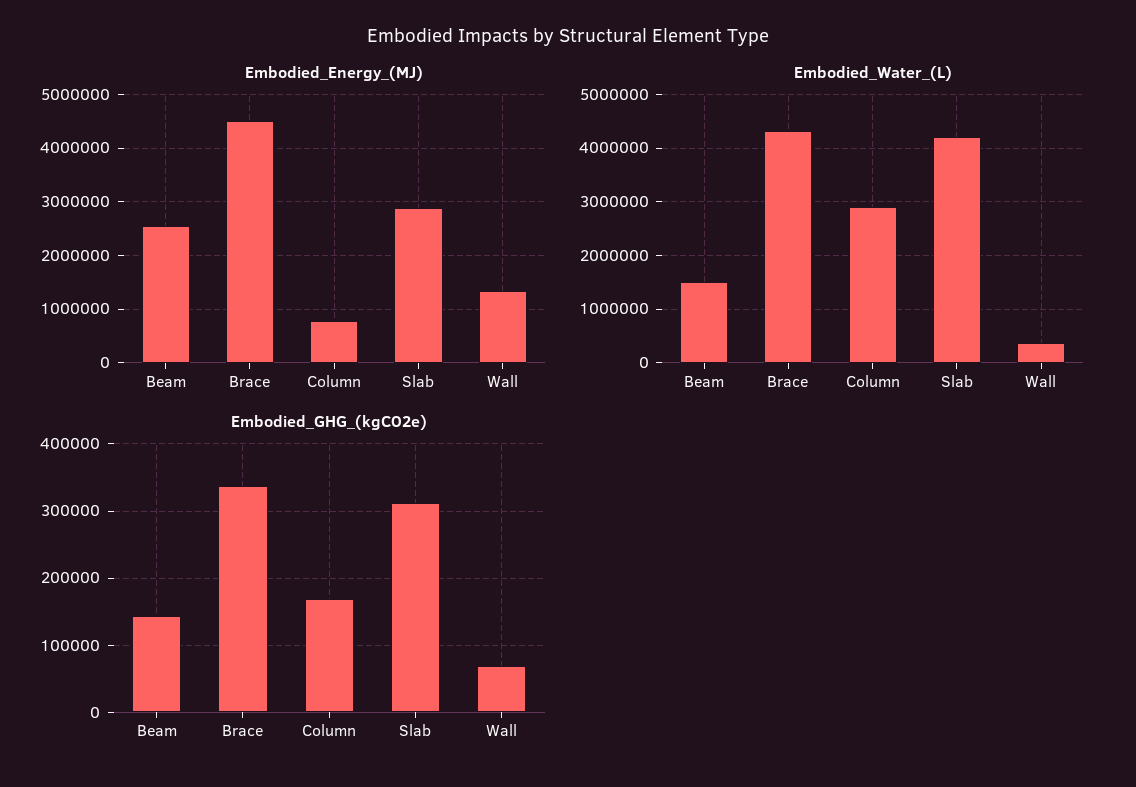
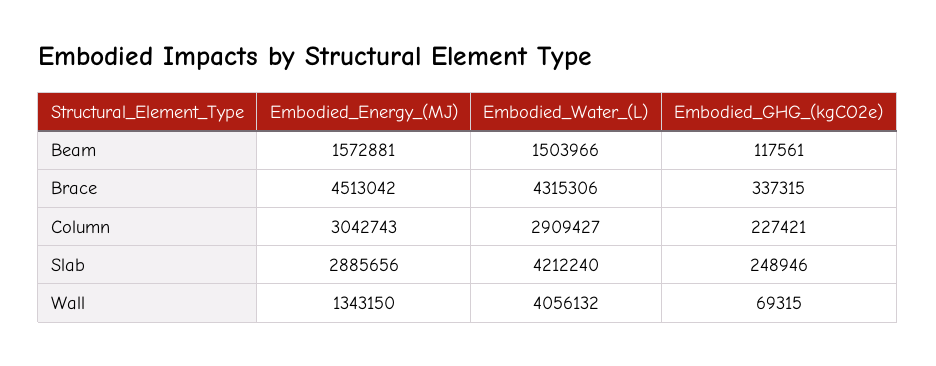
  {
    "Embodied_Energy_(MJ)": {
-     "Beam": 2600000,
+     "Beam": 1572881,
      "Brace": 4513042,
-     "Column": 800000,
+     "Column": 3042743,
      "Slab": 2885656,
      "Wall": 1343150
    },
    "Embodied_Water_(L)": {
      "Beam": 1503966,
      "Brace": 4315306,
      "Column": 2909427,
      "Slab": 4212240,
-     "Wall": 400000
+     "Wall": 4056132
    },
    "Embodied_GHG_(kgCO2e)": {
-     "Beam": 140000,
+     "Beam": 117561,
      "Brace": 337315,
-     "Column": 170000,
+     "Column": 227421,
-     "Slab": 310000,
+     "Slab": 248946,
      "Wall": 69315
    }
  }

